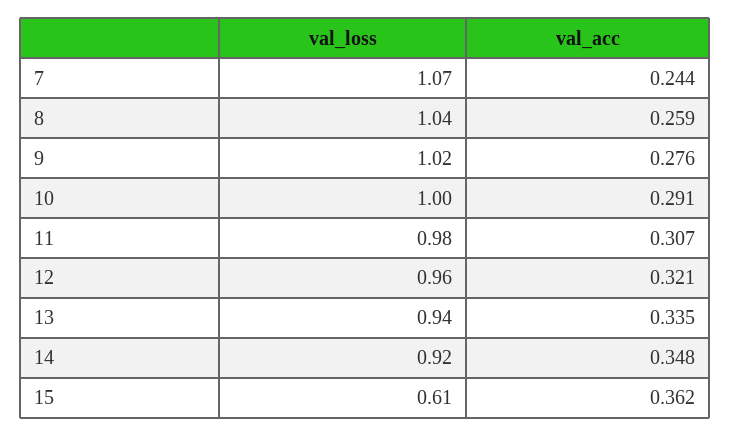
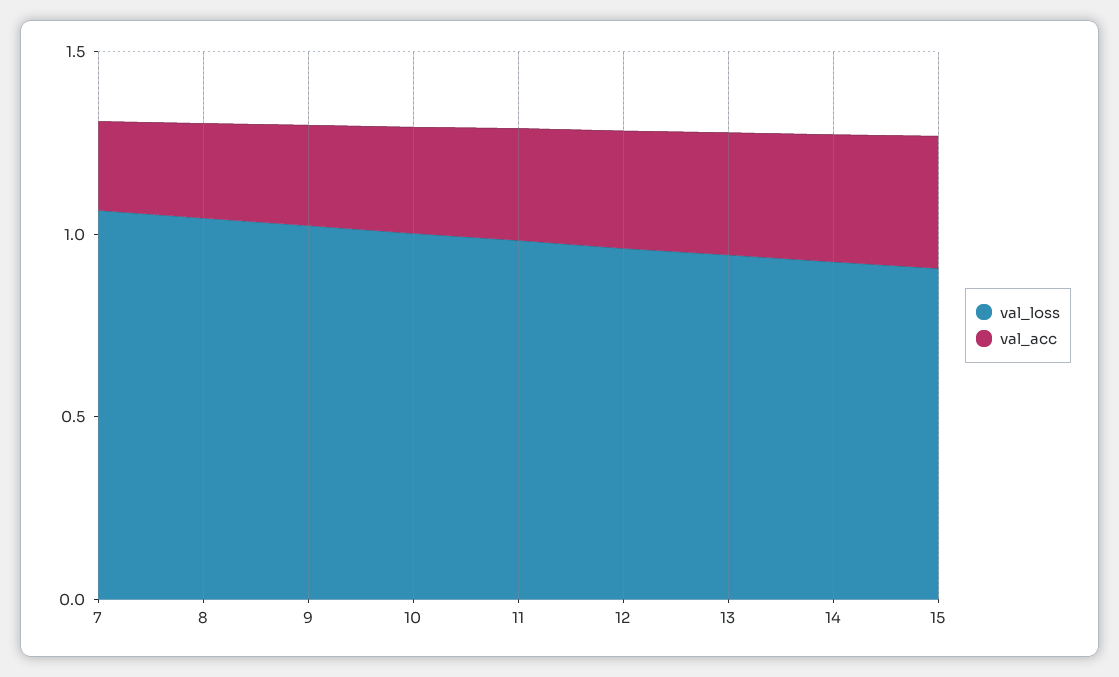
  {
    "val_loss": {
      "7": 1.07,
      "8": 1.04,
      "9": 1.02,
      "10": 1,
      "11": 0.98,
      "12": 0.96,
      "13": 0.94,
      "14": 0.92,
-     "15": 0.61
+     "15": 0.9
    },
    "val_acc": {
      "7": 0.244,
      "8": 0.259,
      "9": 0.276,
      "10": 0.291,
      "11": 0.307,
      "12": 0.321,
      "13": 0.335,
      "14": 0.348,
      "15": 0.362
    }
  }

